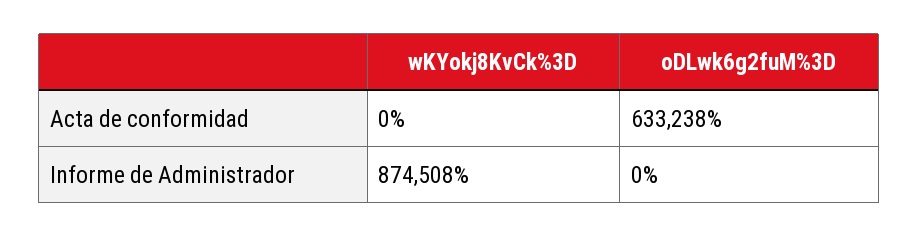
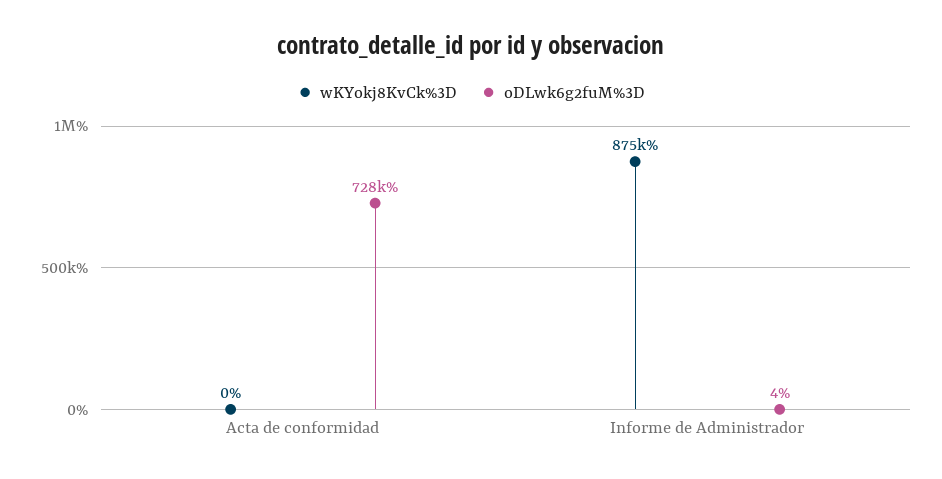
  {
    "wKYokj8KvCk%3D": {
      "Acta de conformidad": 0,
      "Informe de Administrador": 874508
    },
    "oDLwk6g2fuM%3D": {
-     "Acta de conformidad": 633238,
+     "Acta de conformidad": 728000,
-     "Informe de Administrador": 0
+     "Informe de Administrador": 4
    }
  }

